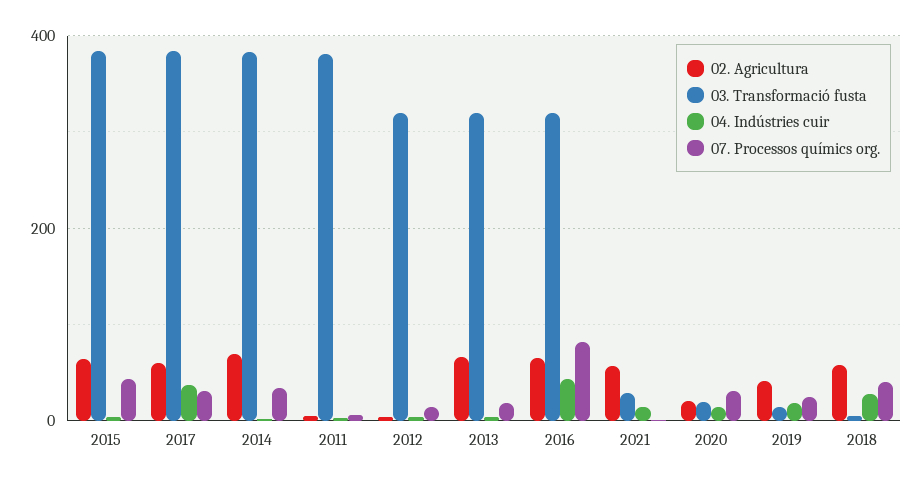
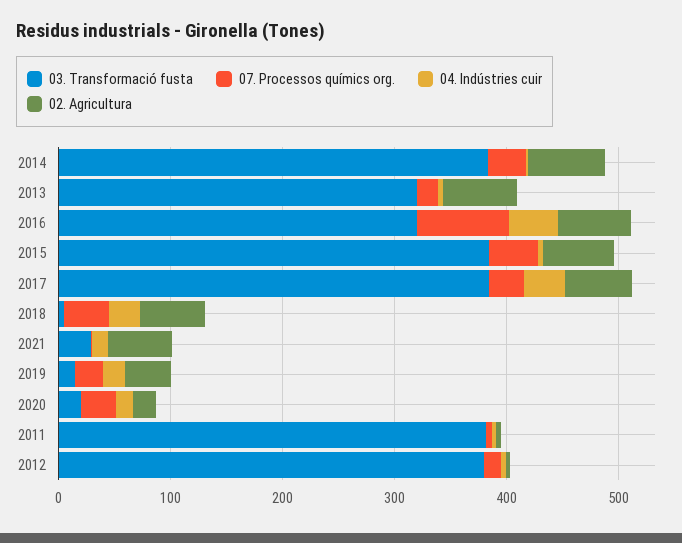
  {
    "02. Agricultura": {
      "2015": 60,
      "2017": 60,
      "2014": 60,
      "2011": 0,
      "2012": 0,
      "2013": 60,
      "2016": 60,
      "2021": 60,
      "2020": 20,
      "2019": 40,
      "2018": 60
    },
    "03. Transformació fusta": {
      "2015": 380,
      "2017": 380,
      "2014": 380,
      "2011": 380,
-     "2012": 320,
+     "2012": 380,
      "2013": 320,
      "2016": 320,
      "2021": 20,
      "2020": 20,
      "2019": 20,
      "2018": 0
    },
    "04. Indústries cuir": {
      "2015": 0,
      "2017": 40,
      "2014": 0,
      "2011": 0,
      "2012": 0,
      "2013": 0,
      "2016": 40,
      "2021": 20,
      "2020": 20,
      "2019": 20,
      "2018": 20
    },
    "07. Processos químics org.": {
      "2015": 40,
      "2017": 40,
      "2014": 40,
      "2011": 0,
      "2012": 20,
      "2013": 20,
      "2016": 80,
      "2021": 0,
      "2020": 40,
      "2019": 20,
      "2018": 40
    }
  }

